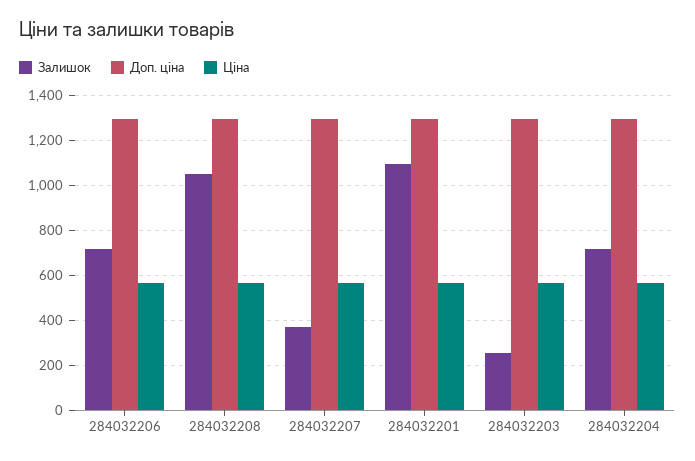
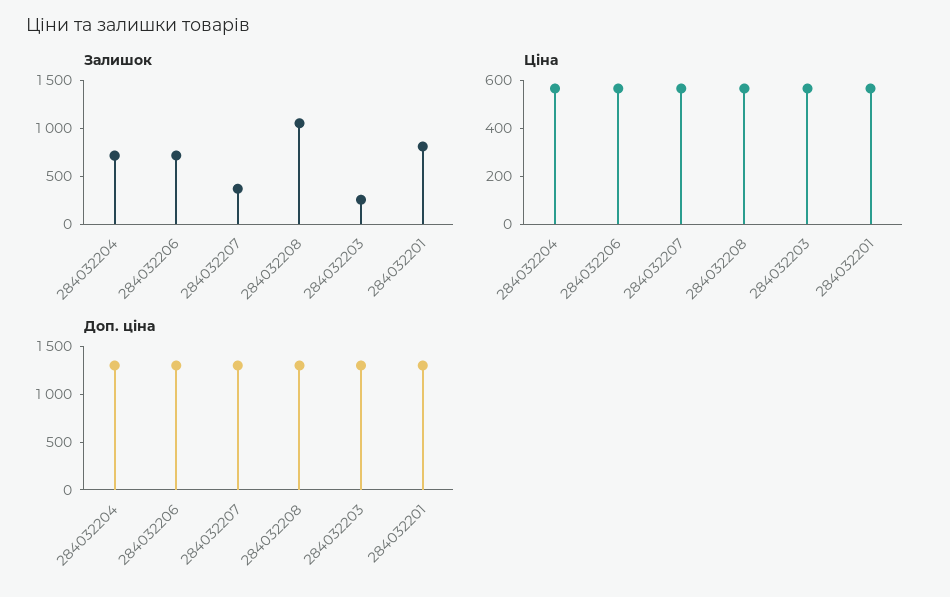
  {
    "Залишок": {
      "284032206": 700,
      "284032208": 1050,
      "284032207": 350,
-     "284032201": 1100,
+     "284032201": 800,
      "284032203": 250,
      "284032204": 700
    },
    "Доп. ціна": {
      "284032206": 1300,
      "284032208": 1300,
      "284032207": 1300,
      "284032201": 1300,
      "284032203": 1300,
      "284032204": 1300
    },
    "Ціна": {
      "284032206": 550,
      "284032208": 550,
      "284032207": 550,
      "284032201": 550,
      "284032203": 550,
      "284032204": 550
    }
  }

